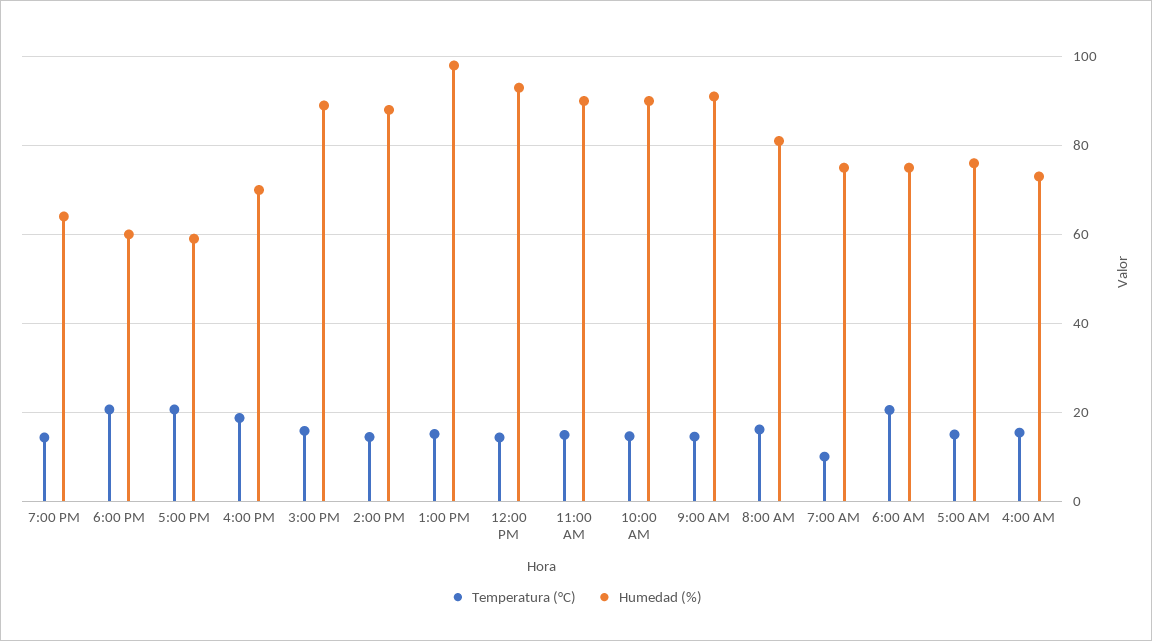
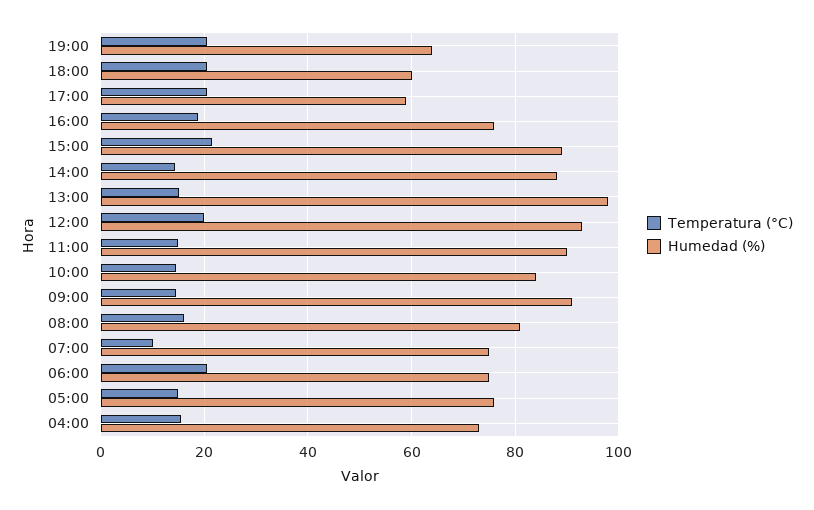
  {
    "Temperatura (°C)": {
-     "7:00 PM": 14,
+     "7:00 PM": 20,
      "6:00 PM": 20,
      "5:00 PM": 20,
      "4:00 PM": 18,
-     "3:00 PM": 16,
+     "3:00 PM": 22,
      "2:00 PM": 14,
      "1:00 PM": 16,
-     "12:00 PM": 14,
+     "12:00 PM": 20,
      "11:00 AM": 14,
      "10:00 AM": 14,
      "9:00 AM": 14,
      "8:00 AM": 16,
      "7:00 AM": 10,
      "6:00 AM": 20,
      "5:00 AM": 16,
      "4:00 AM": 16
    },
    "Humedad (%)": {
      "7:00 PM": 64,
      "6:00 PM": 60,
      "5:00 PM": 60,
-     "4:00 PM": 70,
+     "4:00 PM": 76,
      "3:00 PM": 90,
      "2:00 PM": 88,
      "1:00 PM": 98,
      "12:00 PM": 94,
      "11:00 AM": 90,
-     "10:00 AM": 90,
+     "10:00 AM": 84,
      "9:00 AM": 92,
      "8:00 AM": 82,
      "7:00 AM": 76,
      "6:00 AM": 76,
      "5:00 AM": 76,
      "4:00 AM": 74
    }
  }

